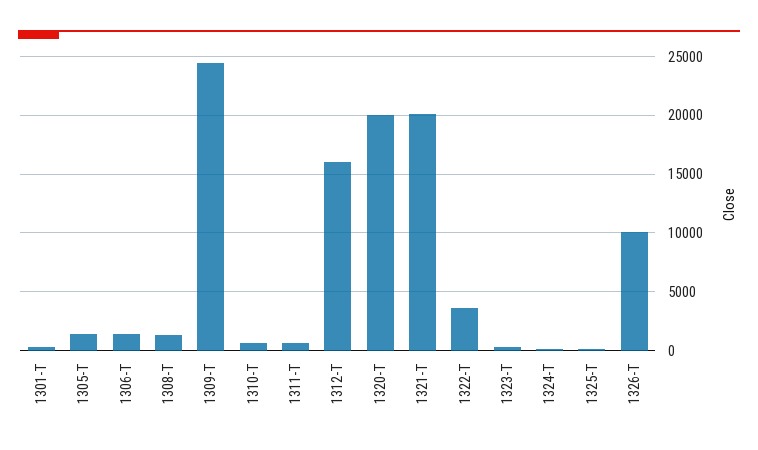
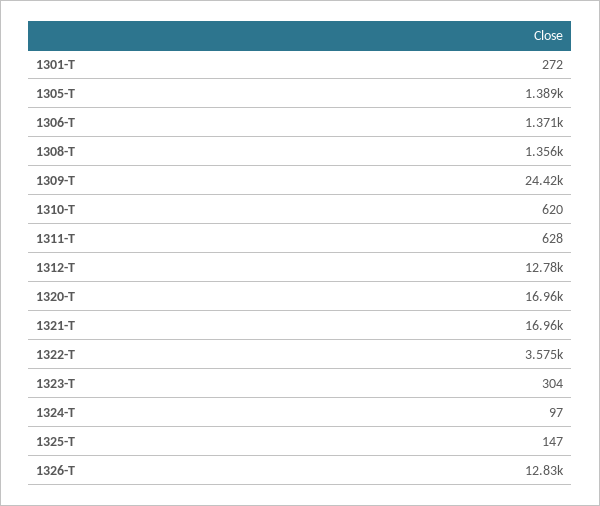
  {
    "1301-T": 272,
    "1305-T": 1389,
    "1306-T": 1371,
    "1308-T": 1356,
    "1309-T": 24420,
    "1310-T": 620,
    "1311-T": 628,
-   "1312-T": 16000,
+   "1312-T": 12780,
-   "1320-T": 20000,
+   "1320-T": 16960,
-   "1321-T": 20000,
+   "1321-T": 16960,
    "1322-T": 3575,
    "1323-T": 304,
    "1324-T": 97,
    "1325-T": 147,
-   "1326-T": 10000
+   "1326-T": 12830
  }

